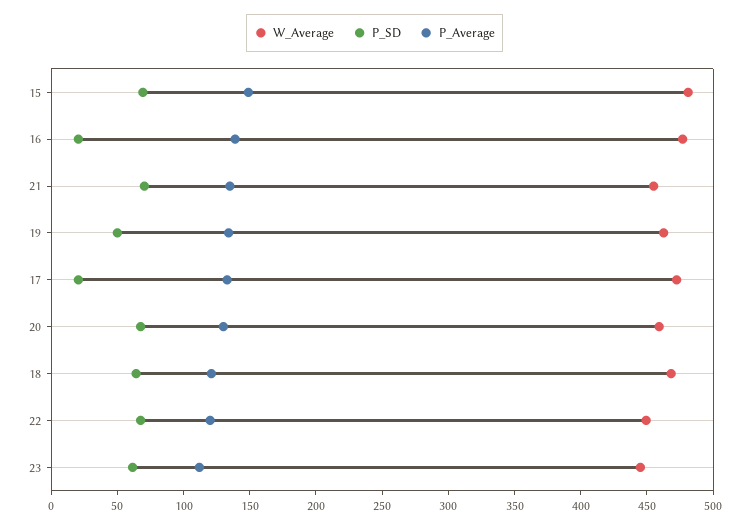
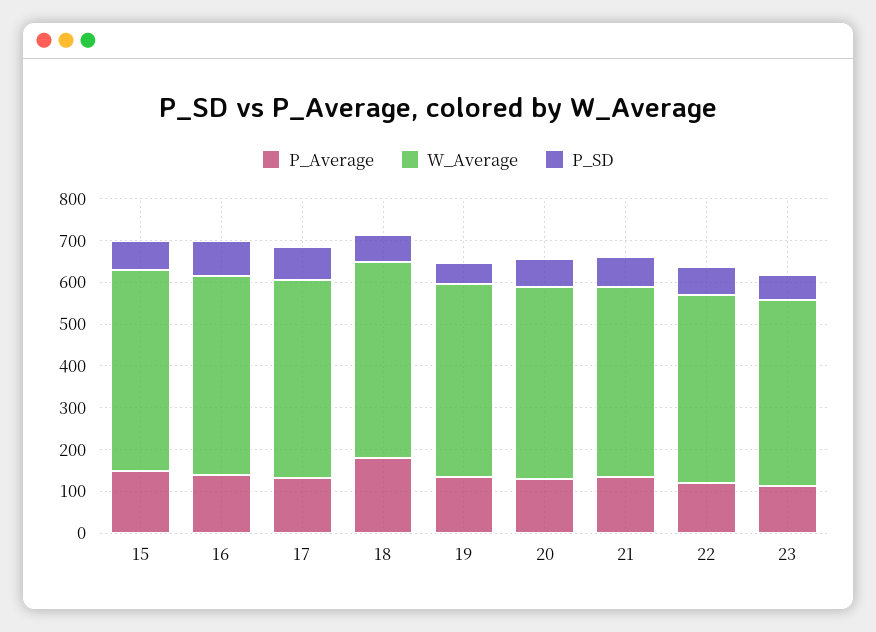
  {
    "W_Average": {
      "15": 480,
      "16": 480,
      "21": 460,
      "19": 460,
      "17": 470,
      "20": 460,
      "18": 470,
      "22": 450,
      "23": 450
    },
    "P_SD": {
      "15": 70,
-     "16": 20,
+     "16": 80,
      "21": 70,
      "19": 50,
-     "17": 20,
+     "17": 80,
      "20": 70,
      "18": 60,
      "22": 70,
      "23": 60
    },
    "P_Average": {
      "15": 150,
      "16": 140,
      "21": 140,
      "19": 130,
      "17": 130,
      "20": 130,
-     "18": 120,
+     "18": 180,
      "22": 120,
      "23": 110
    }
  }

